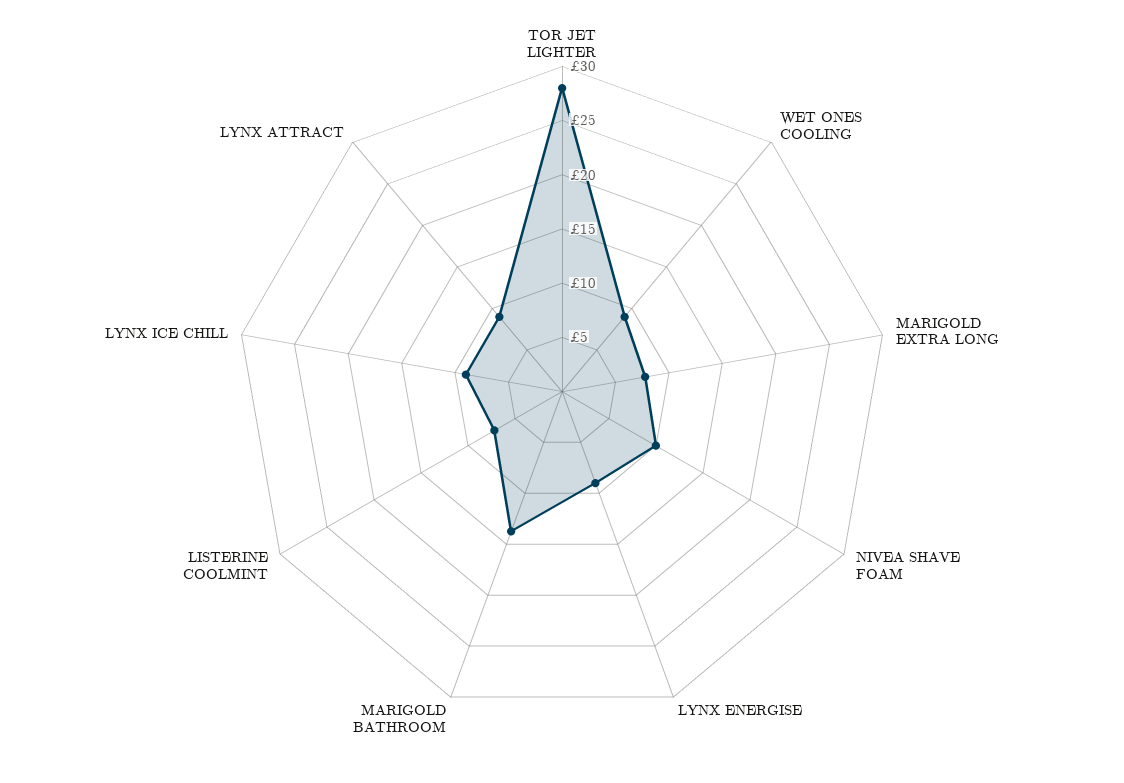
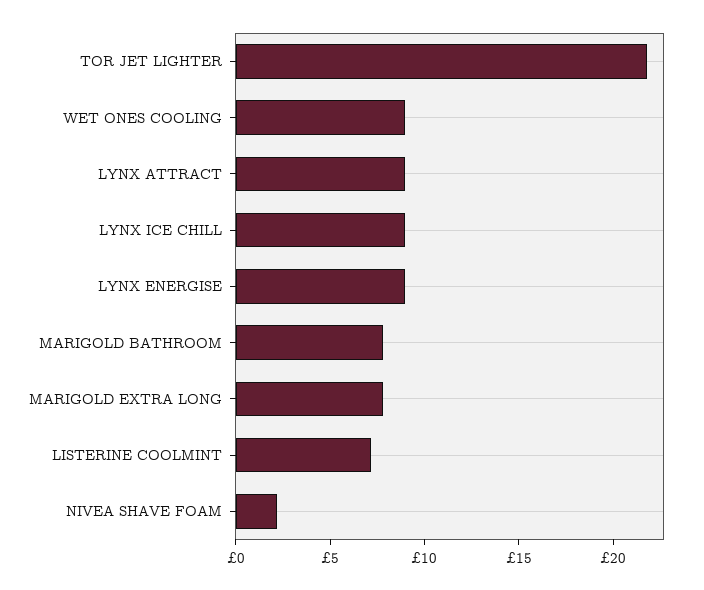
  {
-   "TOR JET LIGHTER": 28,
+   "TOR JET LIGHTER": 22,
    "WET ONES COOLING": 9,
    "MARIGOLD EXTRA LONG": 8,
-   "NIVEA SHAVE FOAM": 10,
+   "NIVEA SHAVE FOAM": 2,
    "LYNX ENERGISE": 9,
-   "MARIGOLD BATHROOM": 14,
+   "MARIGOLD BATHROOM": 8,
    "LISTERINE COOLMINT": 7,
    "LYNX ICE CHILL": 9,
    "LYNX ATTRACT": 9
  }

